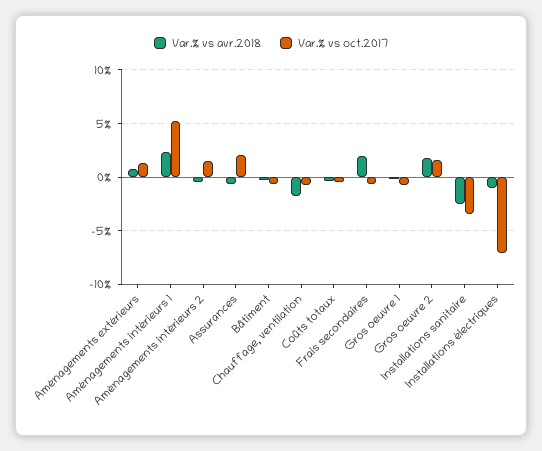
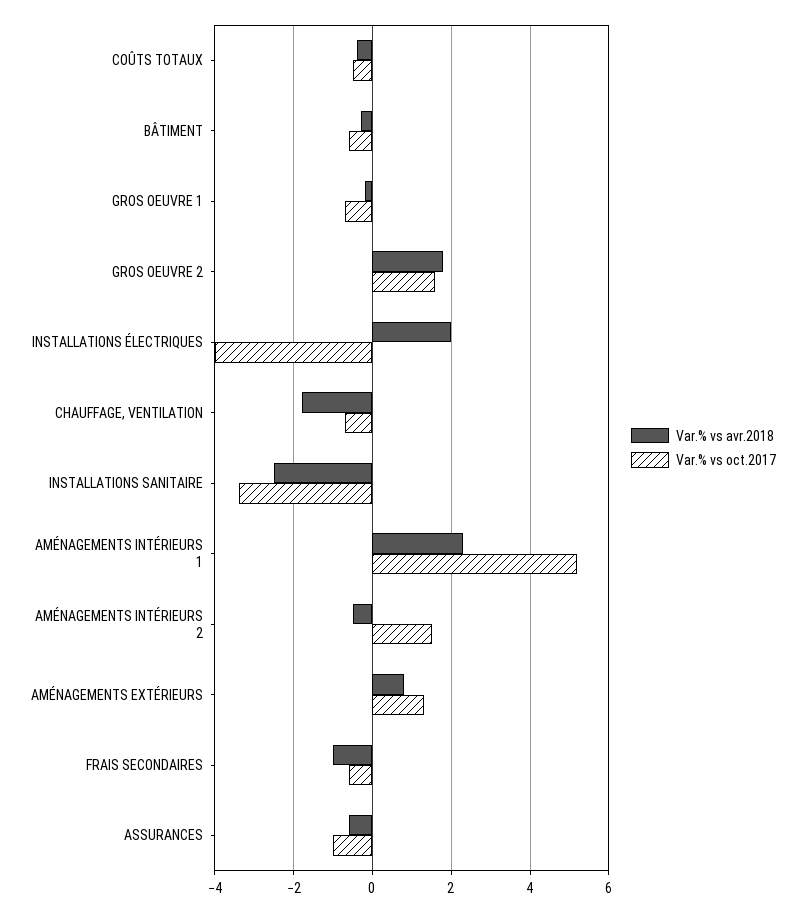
  {
    "Var.% vs avr.2018": {
      "Aménagements extérieurs": 1,
      "Aménagements intérieurs 1": 2.5,
      "Aménagements intérieurs 2": -0.5,
      "Assurances": -0.5,
      "Bâtiment": -0.5,
      "Chauffage, ventilation": -2,
      "Coûts totaux": -0.5,
-     "Frais secondaires": 2,
+     "Frais secondaires": -1,
      "Gros oeuvre 1": 0,
      "Gros oeuvre 2": 2,
      "Installations sanitaire": -2.5,
-     "Installations électriques": -1
+     "Installations électriques": 2
    },
    "Var.% vs oct.2017": {
      "Aménagements extérieurs": 1.5,
      "Aménagements intérieurs 1": 5,
      "Aménagements intérieurs 2": 1.5,
-     "Assurances": 2,
+     "Assurances": -1,
      "Bâtiment": -0.5,
      "Chauffage, ventilation": -0.5,
      "Coûts totaux": -0.5,
      "Frais secondaires": -0.5,
      "Gros oeuvre 1": -0.5,
      "Gros oeuvre 2": 1.5,
      "Installations sanitaire": -3.5,
-     "Installations électriques": -7
+     "Installations électriques": -4
    }
  }

